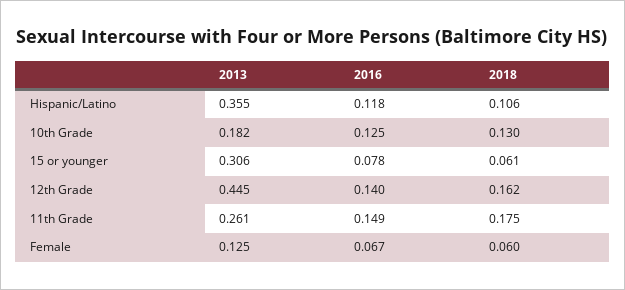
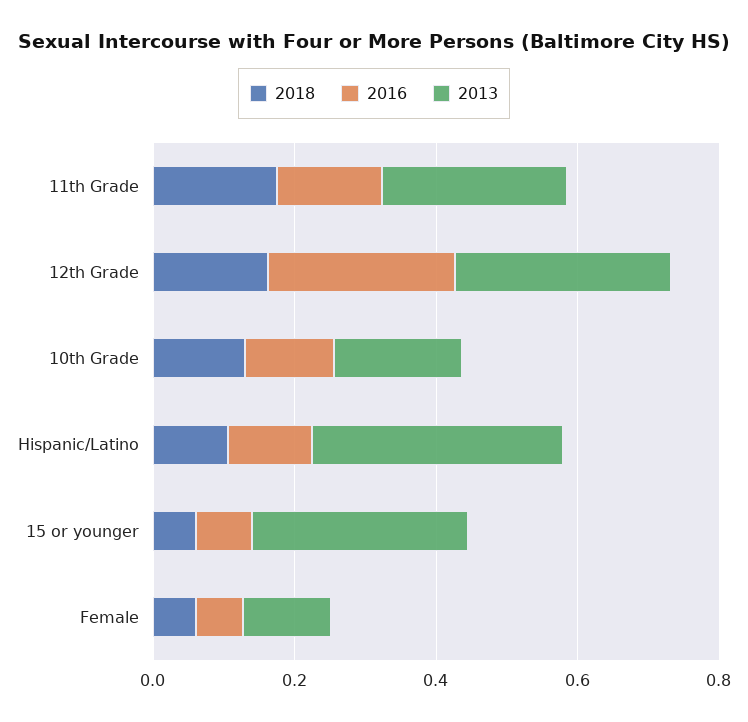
  {
    "2013": {
      "Hispanic/Latino": 0.355,
      "10th Grade": 0.182,
      "15 or younger": 0.306,
-     "12th Grade": 0.445,
+     "12th Grade": 0.3,
      "11th Grade": 0.261,
      "Female": 0.125
    },
    "2016": {
      "Hispanic/Latino": 0.118,
      "10th Grade": 0.125,
      "15 or younger": 0.078,
-     "12th Grade": 0.14,
+     "12th Grade": 0.25,
      "11th Grade": 0.149,
      "Female": 0.067
    },
    "2018": {
      "Hispanic/Latino": 0.106,
      "10th Grade": 0.13,
      "15 or younger": 0.061,
      "12th Grade": 0.162,
      "11th Grade": 0.175,
      "Female": 0.06
    }
  }

